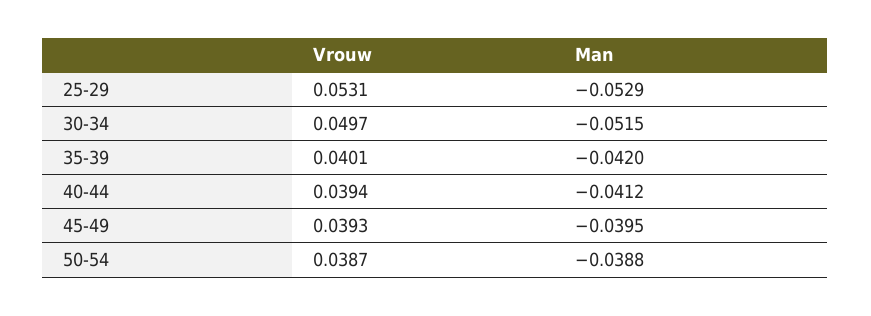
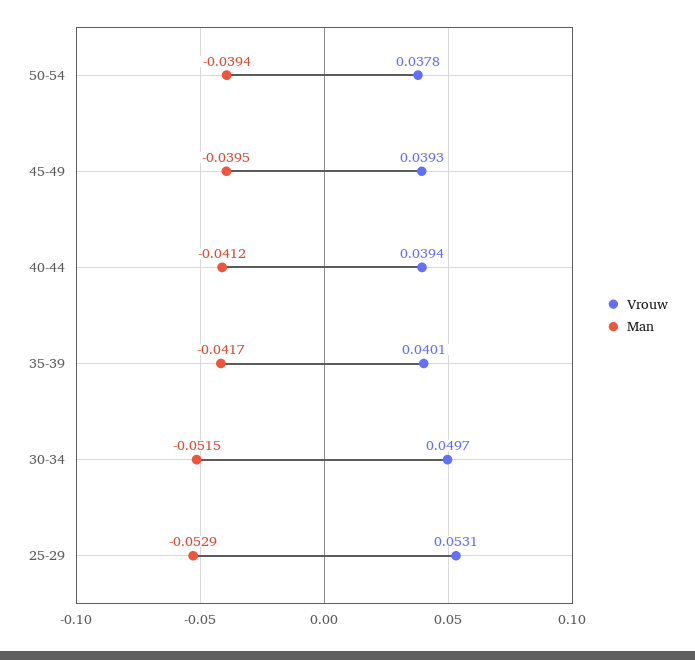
  {
    "Vrouw": {
      "25-29": 0.0531,
      "30-34": 0.0497,
      "35-39": 0.0401,
      "40-44": 0.0394,
      "45-49": 0.0393,
-     "50-54": 0.0387
+     "50-54": 0.0378
    },
    "Man": {
      "25-29": -0.0529,
      "30-34": -0.0515,
-     "35-39": -0.042,
+     "35-39": -0.0417,
      "40-44": -0.0412,
      "45-49": -0.0395,
-     "50-54": -0.0388
+     "50-54": -0.0394
    }
  }

